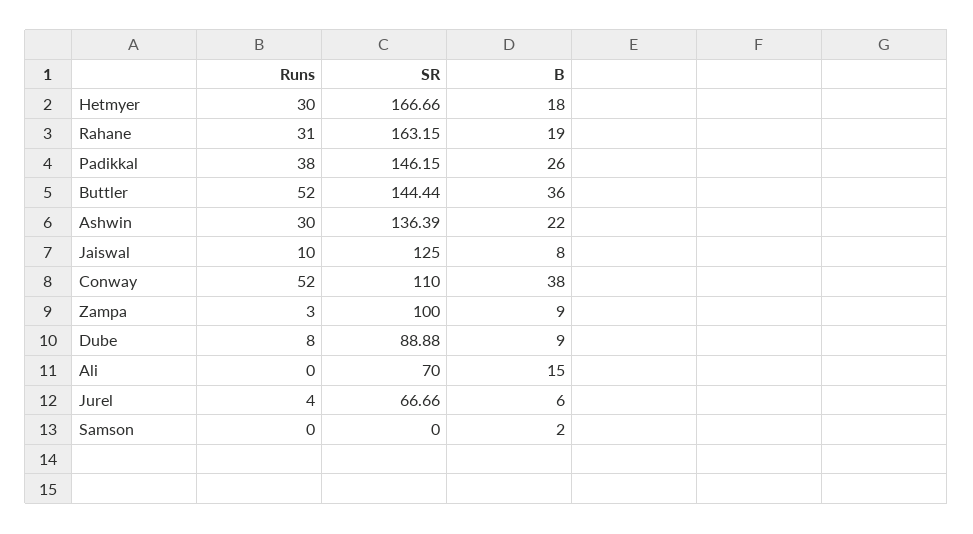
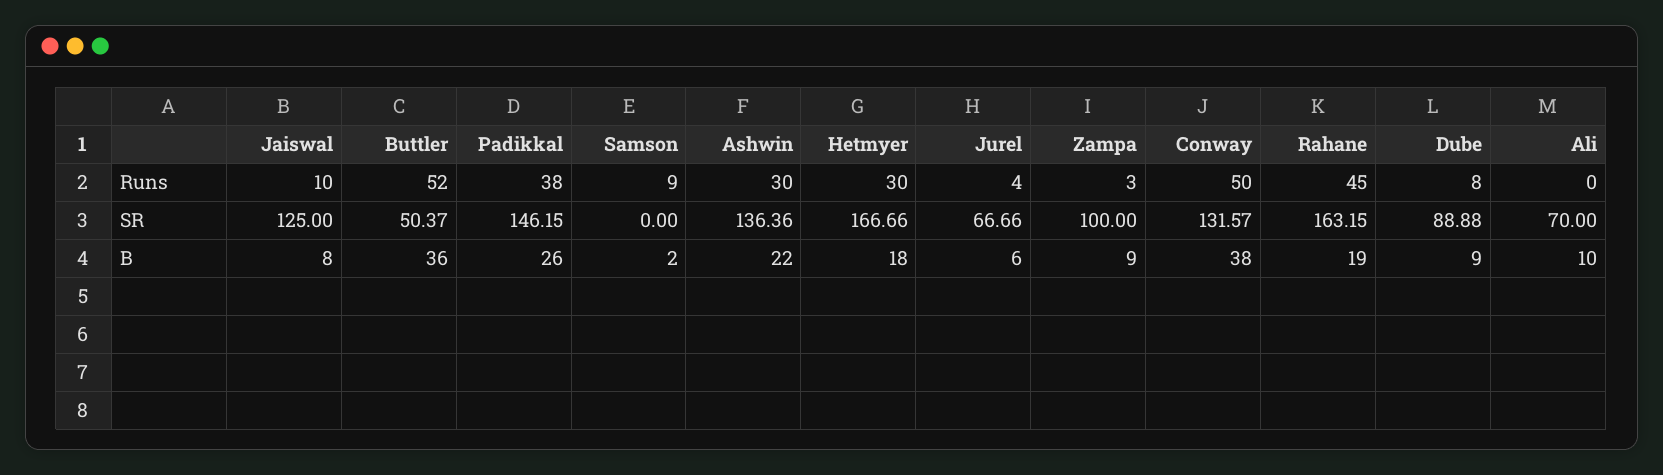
  {
    "Runs": {
      "Hetmyer": 30,
-     "Rahane": 31,
+     "Rahane": 45,
      "Padikkal": 38,
      "Buttler": 52,
      "Ashwin": 30,
      "Jaiswal": 10,
-     "Conway": 52,
+     "Conway": 50,
      "Zampa": 3,
      "Dube": 8,
      "Ali": 0,
      "Jurel": 4,
-     "Samson": 0
+     "Samson": 9
    },
    "SR": {
      "Hetmyer": 166.66,
      "Rahane": 163.15,
      "Padikkal": 146.15,
-     "Buttler": 144.44,
+     "Buttler": 50.37,
-     "Ashwin": 136.39,
+     "Ashwin": 136.36,
      "Jaiswal": 125,
-     "Conway": 110,
+     "Conway": 131.57,
      "Zampa": 100,
      "Dube": 88.88,
      "Ali": 70,
      "Jurel": 66.66,
      "Samson": 0
    },
    "B": {
      "Hetmyer": 18,
      "Rahane": 19,
      "Padikkal": 26,
      "Buttler": 36,
      "Ashwin": 22,
      "Jaiswal": 8,
      "Conway": 38,
      "Zampa": 9,
      "Dube": 9,
-     "Ali": 15,
+     "Ali": 10,
      "Jurel": 6,
      "Samson": 2
    }
  }

